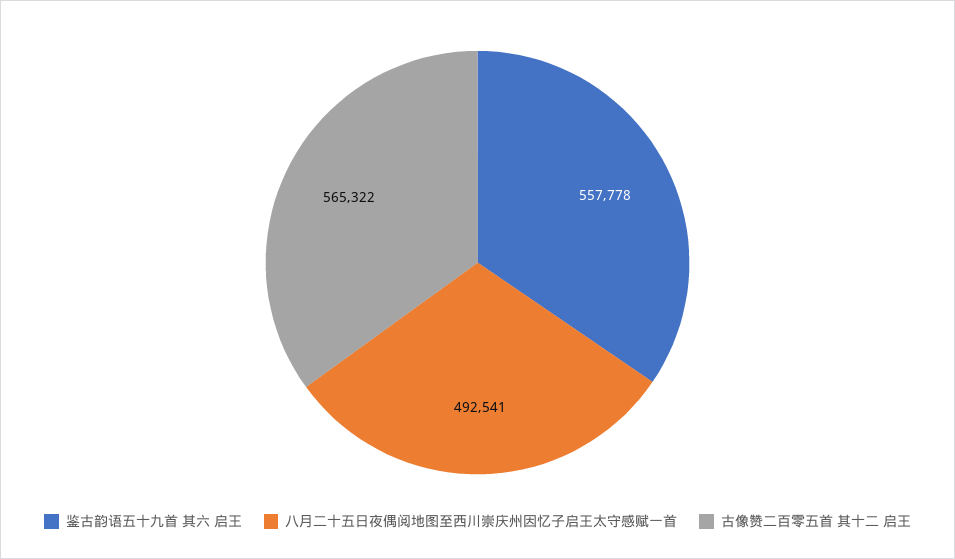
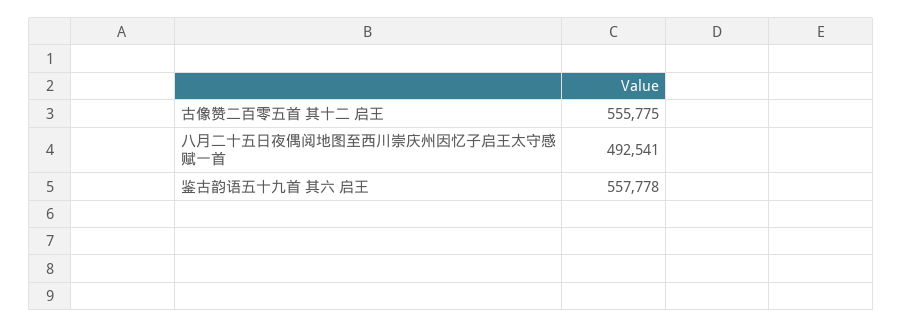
  {
    "鉴古韵语五十九首 其六 启王": 557778,
    "八月二十五日夜偶阅地图至西川崇庆州因忆子启王太守感赋一首": 492541,
-   "古像赞二百零五首 其十二 启王": 565322
+   "古像赞二百零五首 其十二 启王": 555775
  }

